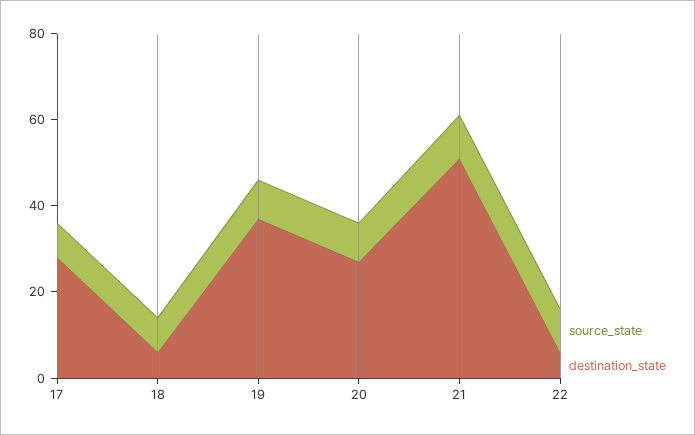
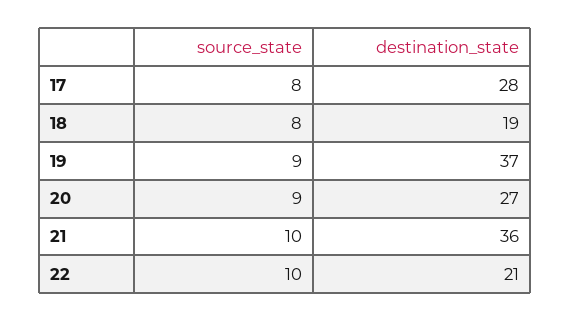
  {
    "source_state": {
      "17": 8,
      "18": 8,
      "19": 9,
      "20": 9,
      "21": 10,
      "22": 10
    },
    "destination_state": {
      "17": 28,
-     "18": 5,
+     "18": 19,
      "19": 37,
      "20": 27,
-     "21": 50,
+     "21": 36,
-     "22": 5
+     "22": 21
    }
  }

